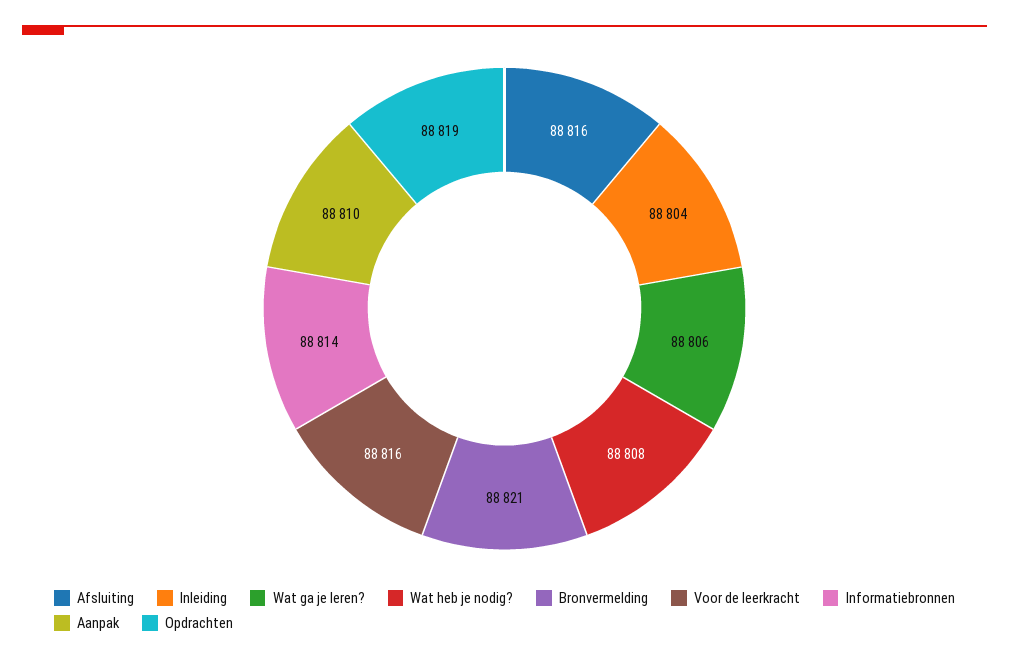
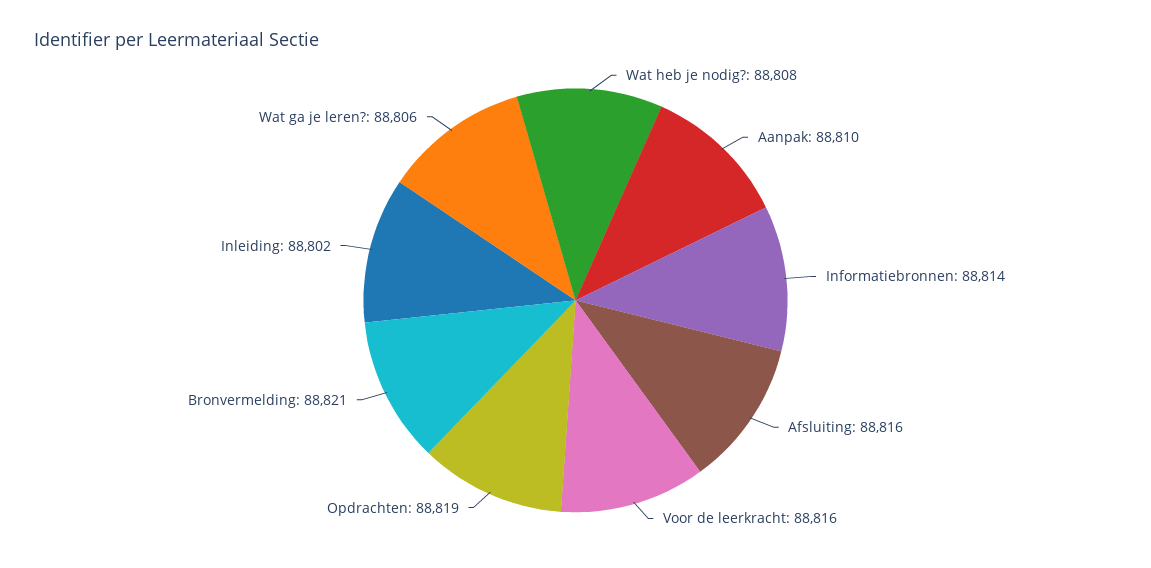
  {
    "Afsluiting": 88816,
-   "Inleiding": 88804,
+   "Inleiding": 88802,
    "Wat ga je leren?": 88806,
    "Wat heb je nodig?": 88808,
    "Bronvermelding": 88821,
    "Voor de leerkracht": 88816,
    "Informatiebronnen": 88814,
    "Aanpak": 88810,
    "Opdrachten": 88819
  }

